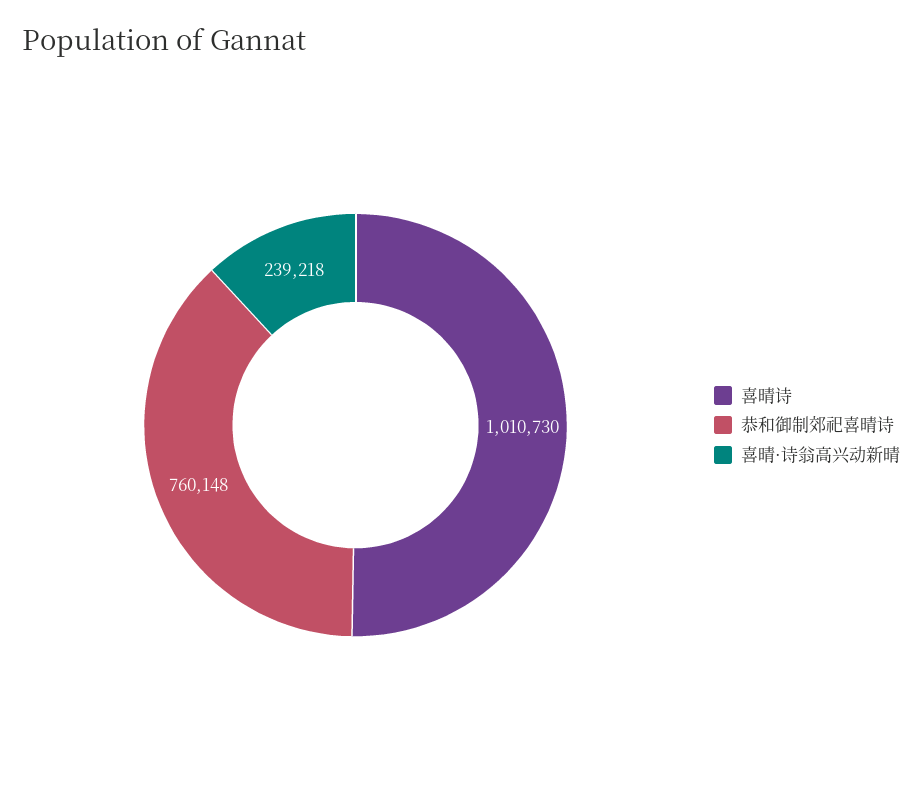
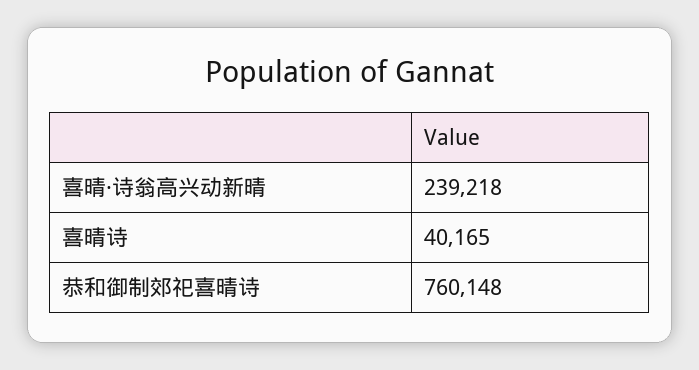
  {
-   "喜晴诗": 1010730,
+   "喜晴诗": 40165,
    "恭和御制郊祀喜晴诗": 760148,
    "喜晴·诗翁高兴动新晴": 239218
  }

